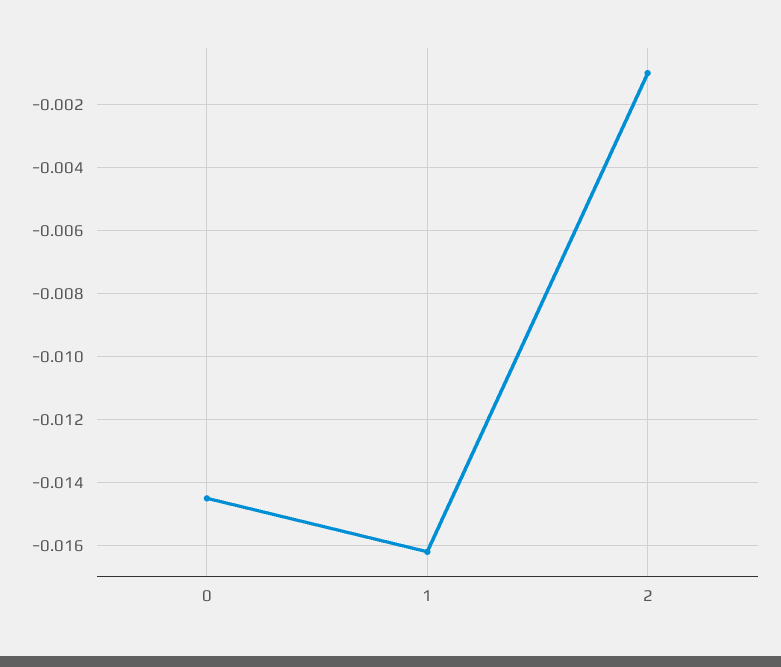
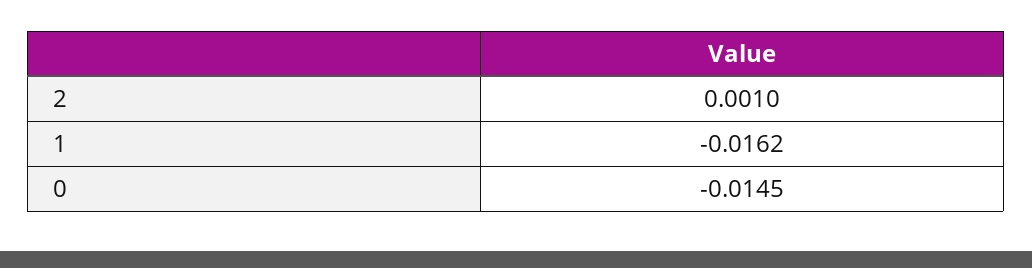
  {
    "0": -0.0145,
    "1": -0.0162,
-   "2": -0.001
+   "2": 0.001
  }

